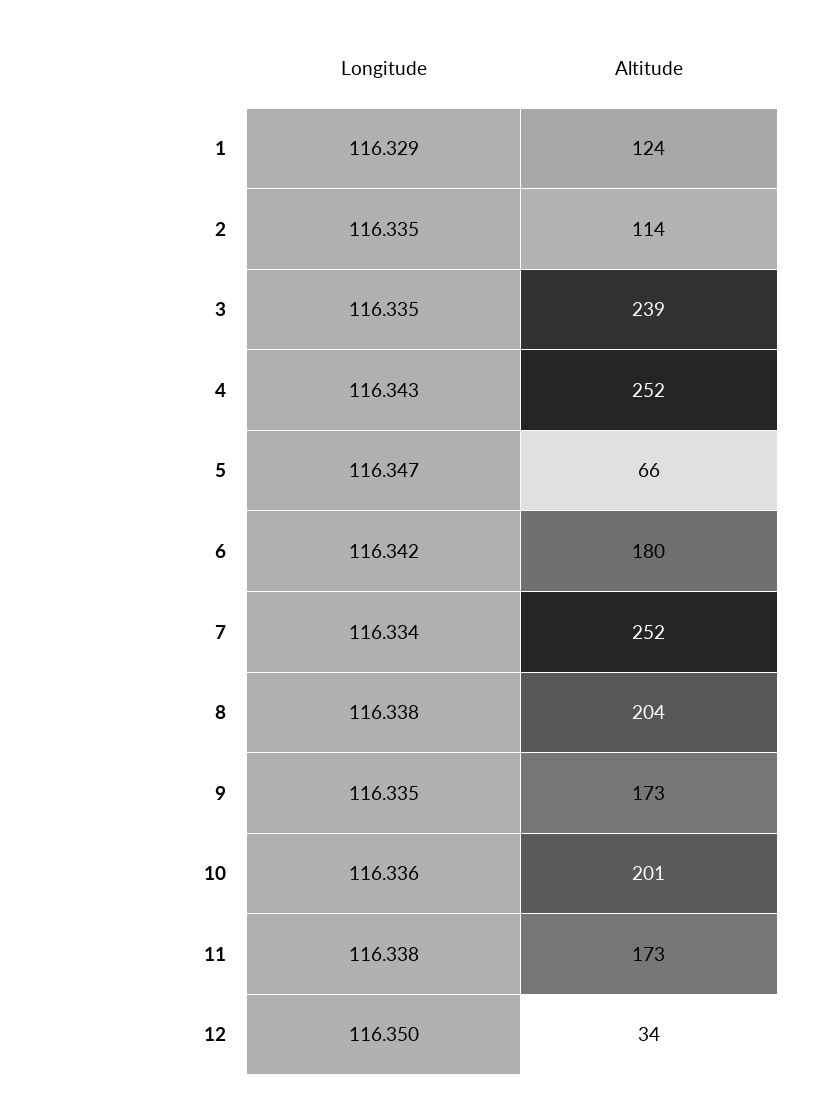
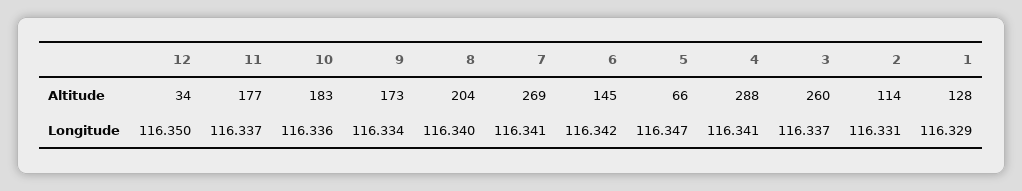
  {
    "Longitude": {
      "1": 116.329,
-     "2": 116.335,
+     "2": 116.331,
-     "3": 116.335,
+     "3": 116.337,
-     "4": 116.343,
+     "4": 116.341,
      "5": 116.347,
      "6": 116.342,
-     "7": 116.334,
+     "7": 116.341,
-     "8": 116.338,
+     "8": 116.34,
-     "9": 116.335,
+     "9": 116.334,
      "10": 116.336,
-     "11": 116.338,
+     "11": 116.337,
      "12": 116.35
    },
    "Altitude": {
-     "1": 124,
+     "1": 128,
      "2": 114,
-     "3": 239,
+     "3": 260,
-     "4": 252,
+     "4": 288,
      "5": 66,
-     "6": 180,
+     "6": 145,
-     "7": 252,
+     "7": 269,
      "8": 204,
      "9": 173,
-     "10": 201,
+     "10": 183,
-     "11": 173,
+     "11": 177,
      "12": 34
    }
  }

